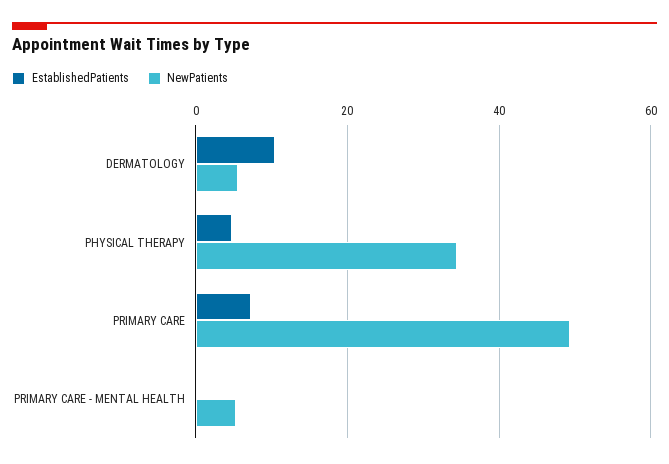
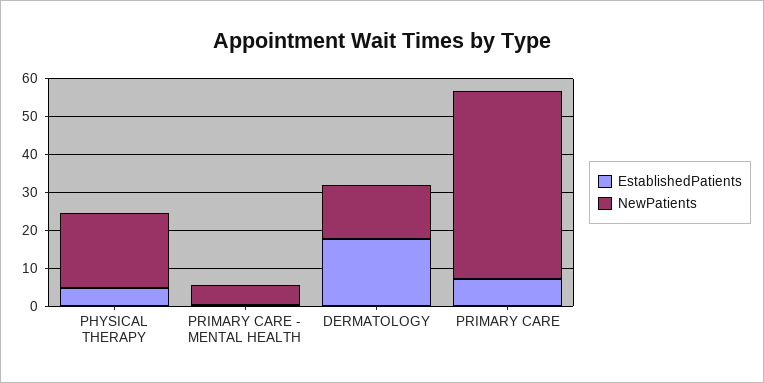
  {
    "EstablishedPatients": {
-     "DERMATOLOGY": 10,
+     "DERMATOLOGY": 17.5,
      "PHYSICAL THERAPY": 4,
      "PRIMARY CARE": 8,
      "PRIMARY CARE - MENTAL HEALTH": 0
    },
    "NewPatients": {
-     "DERMATOLOGY": 6,
+     "DERMATOLOGY": 15,
-     "PHYSICAL THERAPY": 34,
+     "PHYSICAL THERAPY": 20,
      "PRIMARY CARE": 50,
      "PRIMARY CARE - MENTAL HEALTH": 6
    }
  }

